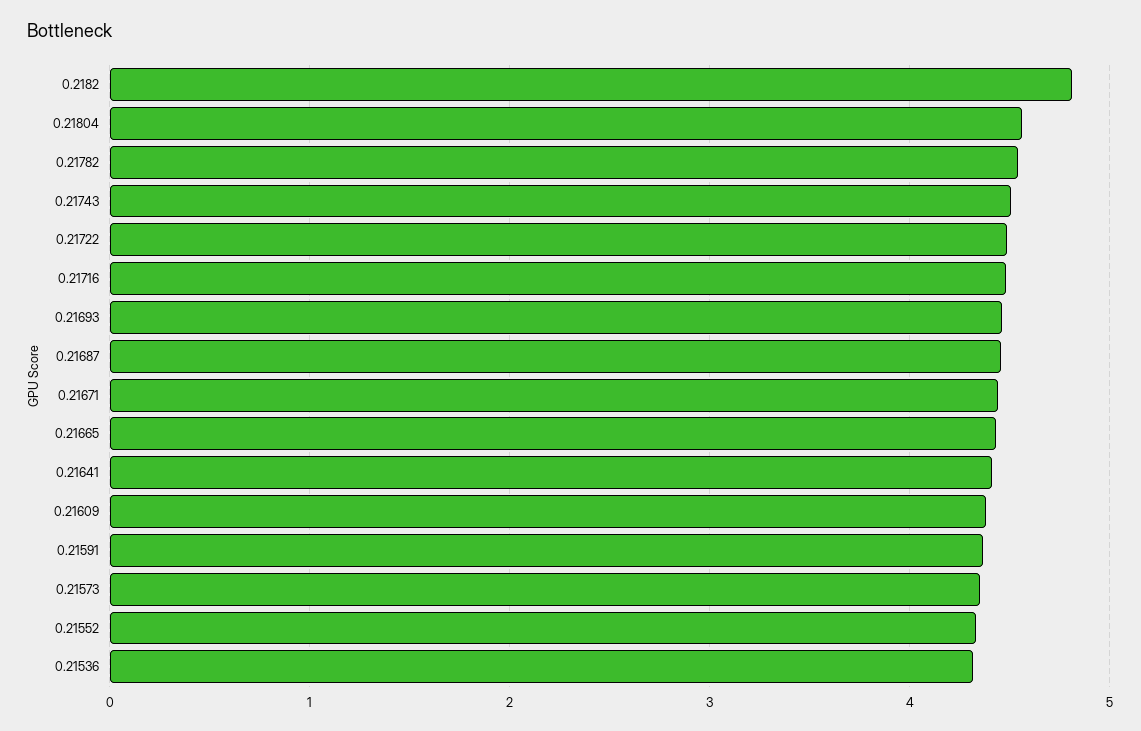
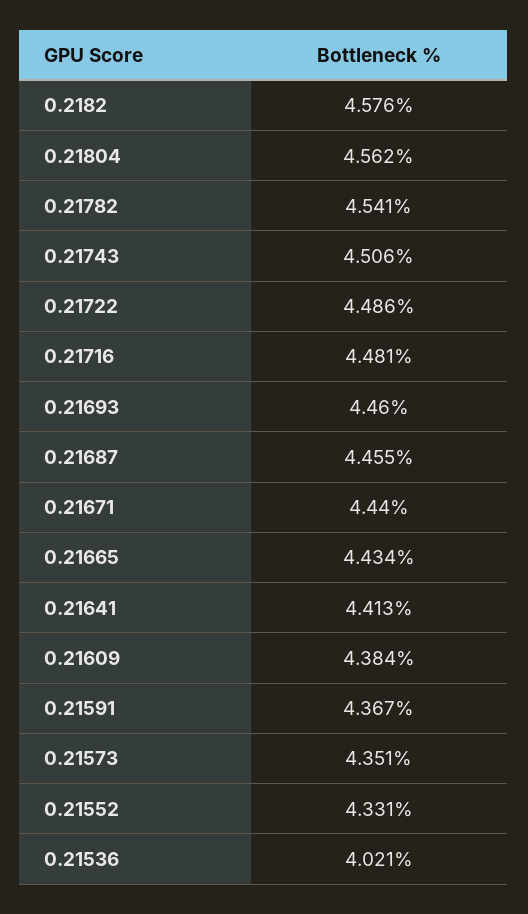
  {
-   "0.2182": 4.8,
+   "0.2182": 4.576,
    "0.21804": 4.562,
    "0.21782": 4.541,
    "0.21743": 4.506,
    "0.21722": 4.486,
    "0.21716": 4.481,
    "0.21693": 4.46,
    "0.21687": 4.455,
    "0.21671": 4.44,
    "0.21665": 4.434,
    "0.21641": 4.413,
    "0.21609": 4.384,
    "0.21591": 4.367,
    "0.21573": 4.351,
    "0.21552": 4.331,
-   "0.21536": 4.3
+   "0.21536": 4.021
  }

